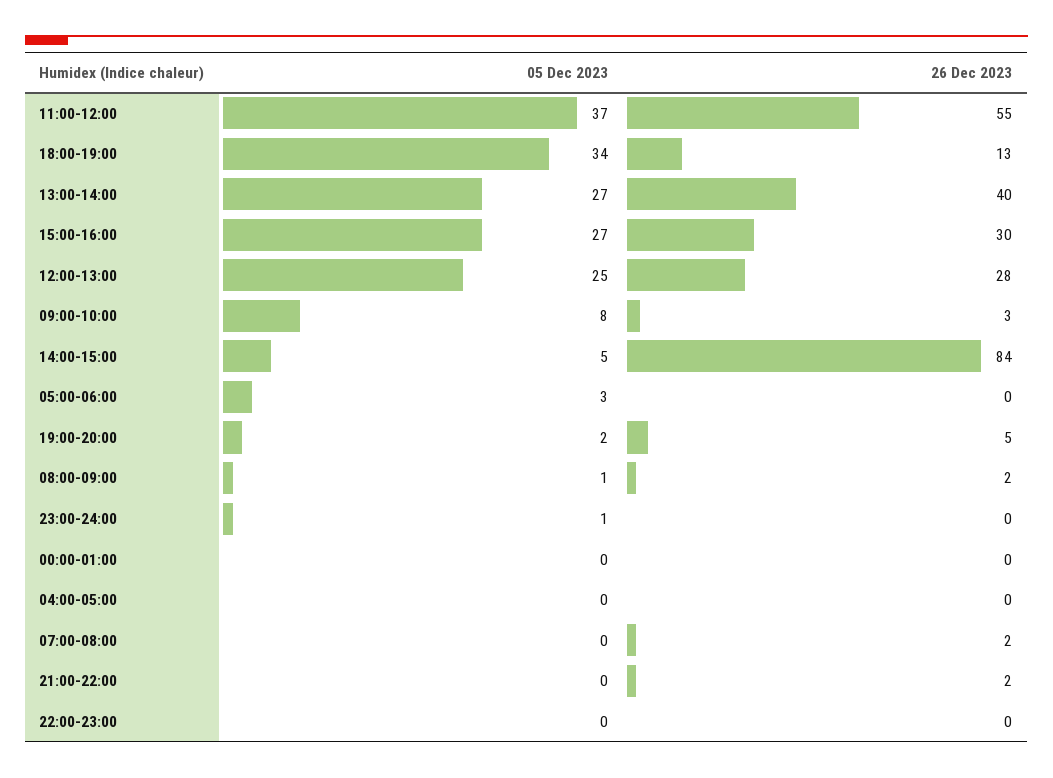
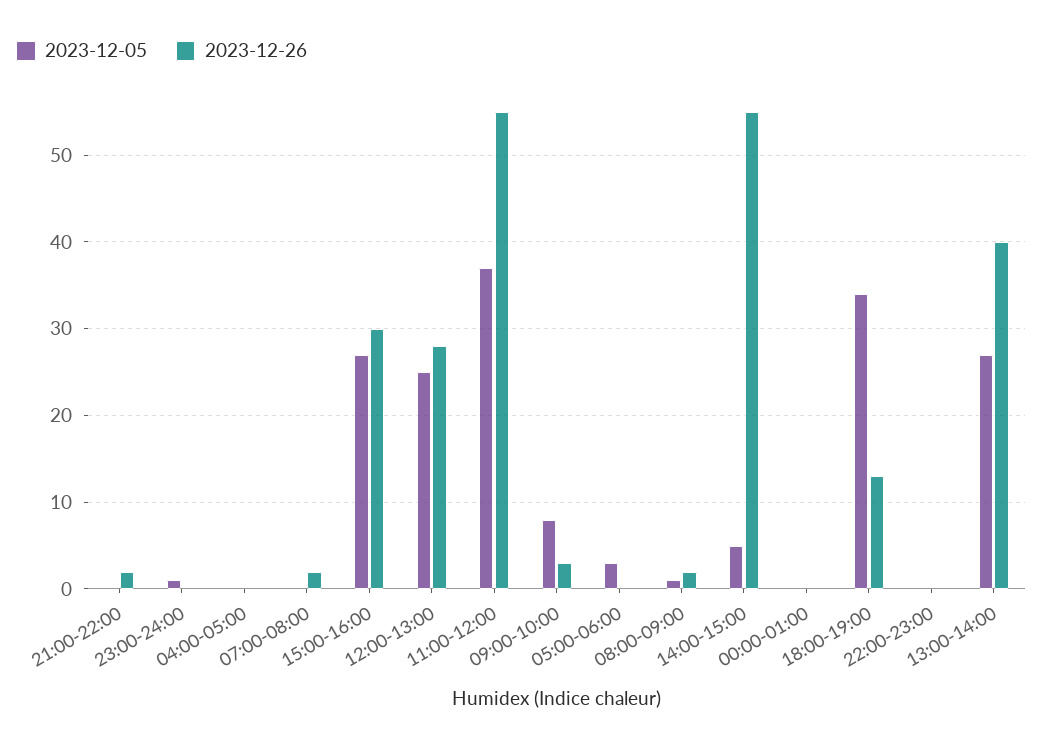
  {
    "05 Dec 2023": {
      "11:00-12:00": 37,
      "18:00-19:00": 34,
      "13:00-14:00": 27,
      "15:00-16:00": 27,
      "12:00-13:00": 25,
      "09:00-10:00": 8,
      "14:00-15:00": 5,
      "05:00-06:00": 3,
-     "19:00-20:00": 2,
      "08:00-09:00": 1,
      "23:00-24:00": 1,
      "00:00-01:00": 0,
      "04:00-05:00": 0,
      "07:00-08:00": 0,
      "21:00-22:00": 0,
      "22:00-23:00": 0
    },
    "26 Dec 2023": {
      "11:00-12:00": 55,
      "18:00-19:00": 13,
      "13:00-14:00": 40,
      "15:00-16:00": 30,
      "12:00-13:00": 28,
      "09:00-10:00": 3,
-     "14:00-15:00": 84,
+     "14:00-15:00": 55,
      "05:00-06:00": 0,
-     "19:00-20:00": 5,
      "08:00-09:00": 2,
      "23:00-24:00": 0,
      "00:00-01:00": 0,
      "04:00-05:00": 0,
      "07:00-08:00": 2,
      "21:00-22:00": 2,
      "22:00-23:00": 0
    }
  }

